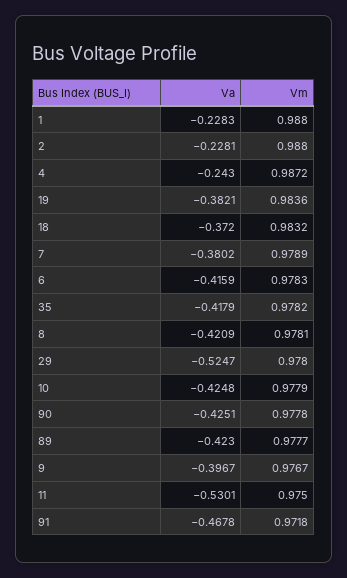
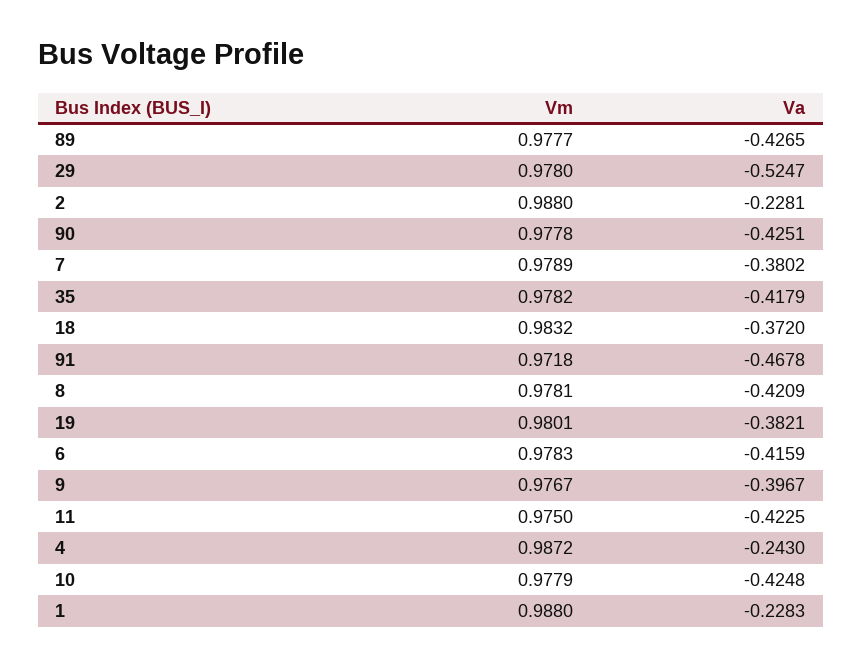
  {
    "Va": {
      "1": -0.2283,
      "2": -0.2281,
      "4": -0.243,
      "19": -0.3821,
      "18": -0.372,
      "7": -0.3802,
      "6": -0.4159,
      "35": -0.4179,
      "8": -0.4209,
      "29": -0.5247,
      "10": -0.4248,
      "90": -0.4251,
-     "89": -0.423,
+     "89": -0.4265,
      "9": -0.3967,
-     "11": -0.5301,
+     "11": -0.4225,
      "91": -0.4678
    },
    "Vm": {
      "1": 0.988,
      "2": 0.988,
      "4": 0.9872,
-     "19": 0.9836,
+     "19": 0.9801,
      "18": 0.9832,
      "7": 0.9789,
      "6": 0.9783,
      "35": 0.9782,
      "8": 0.9781,
      "29": 0.978,
      "10": 0.9779,
      "90": 0.9778,
      "89": 0.9777,
      "9": 0.9767,
      "11": 0.975,
      "91": 0.9718
    }
  }

